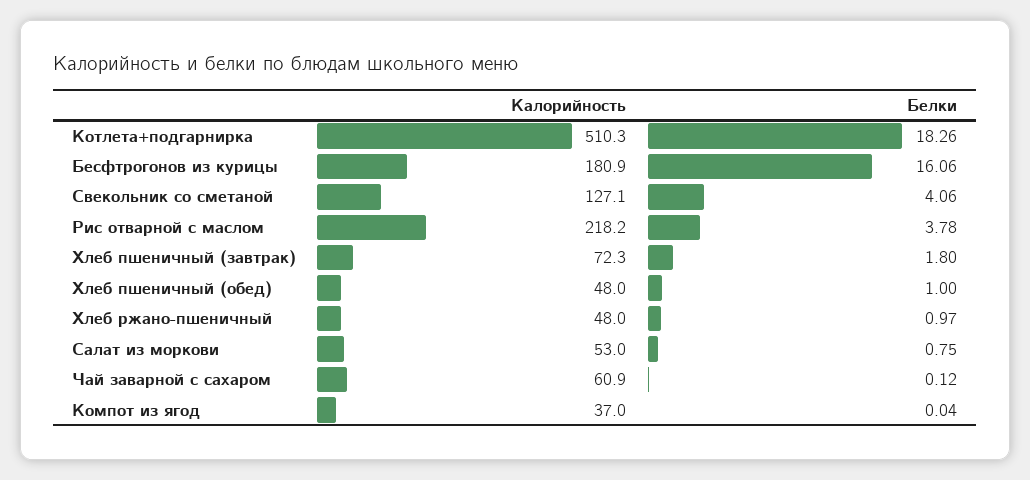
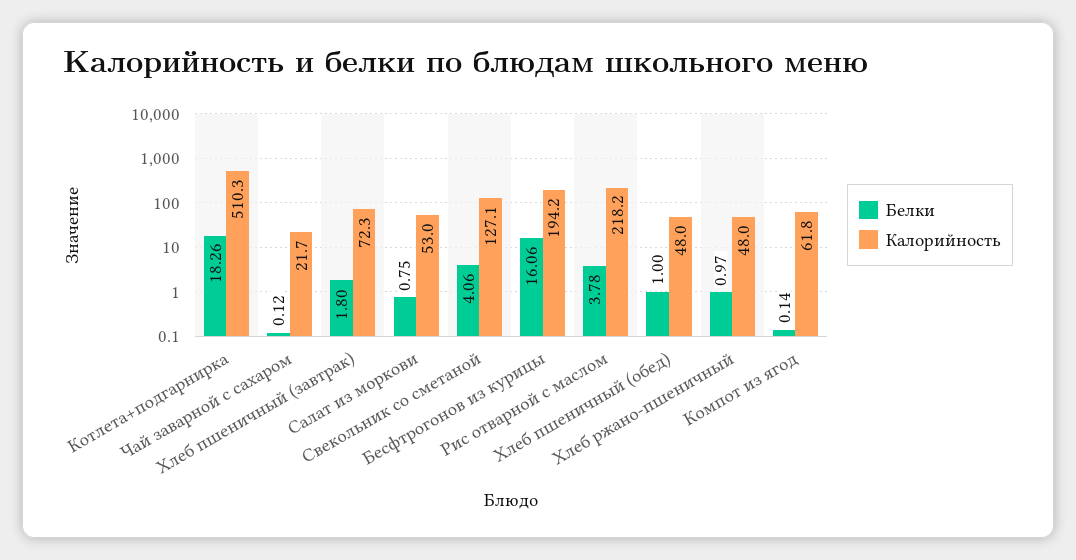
  {
    "Калорийность": {
      "Котлета+подгарнирка": 510.3,
-     "Бесфтрогонов из курицы": 180.9,
+     "Бесфтрогонов из курицы": 194.2,
      "Свекольник со сметаной": 127.1,
      "Рис отварной с маслом": 218.2,
      "Хлеб пшеничный (завтрак)": 72.3,
      "Хлеб пшеничный (обед)": 48,
      "Хлеб ржано-пшеничный": 48,
      "Салат из моркови": 53,
-     "Чай заварной с сахаром": 60.9,
+     "Чай заварной с сахаром": 21.7,
-     "Компот из ягод": 37
+     "Компот из ягод": 61.8
    },
    "Белки": {
      "Котлета+подгарнирка": 18.26,
      "Бесфтрогонов из курицы": 16.06,
      "Свекольник со сметаной": 4.06,
      "Рис отварной с маслом": 3.78,
      "Хлеб пшеничный (завтрак)": 1.8,
      "Хлеб пшеничный (обед)": 1,
      "Хлеб ржано-пшеничный": 0.97,
      "Салат из моркови": 0.75,
      "Чай заварной с сахаром": 0.12,
-     "Компот из ягод": 0.04
+     "Компот из ягод": 0.14
    }
  }

